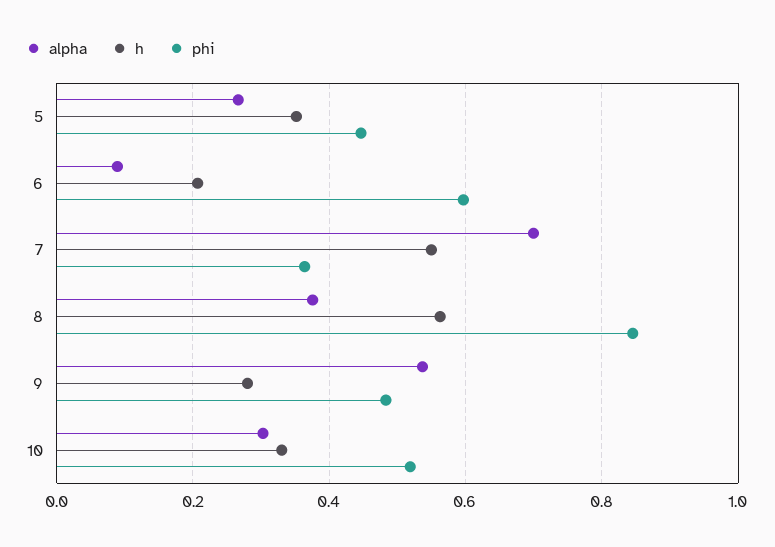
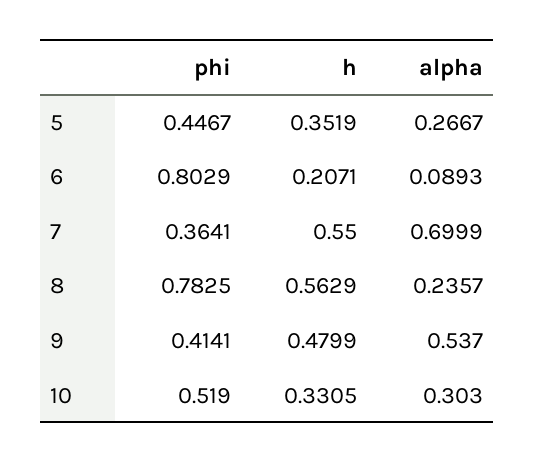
  {
    "alpha": {
      "5": 0.2667,
      "6": 0.0893,
      "7": 0.6999,
-     "8": 0.38,
+     "8": 0.2357,
      "9": 0.537,
      "10": 0.303
    },
    "h": {
      "5": 0.3519,
      "6": 0.2071,
      "7": 0.55,
      "8": 0.5629,
-     "9": 0.28,
+     "9": 0.4799,
      "10": 0.3305
    },
    "phi": {
      "5": 0.4467,
-     "6": 0.6,
+     "6": 0.8029,
      "7": 0.3641,
-     "8": 0.84,
+     "8": 0.7825,
-     "9": 0.48,
+     "9": 0.4141,
      "10": 0.519
    }
  }

